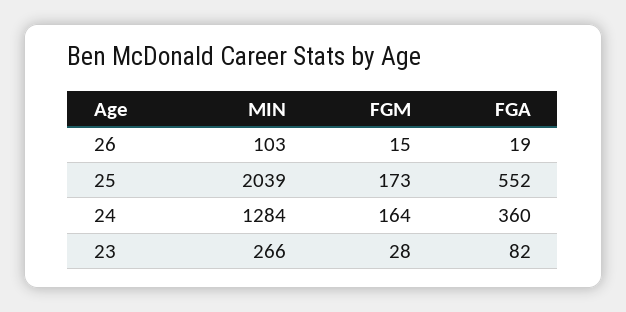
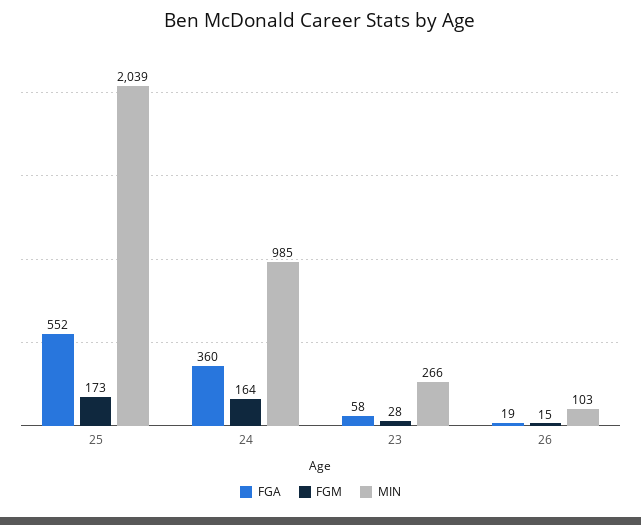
  {
    "MIN": {
      "26": 103,
      "25": 2039,
-     "24": 1284,
+     "24": 985,
      "23": 266
    },
    "FGM": {
      "26": 15,
      "25": 173,
      "24": 164,
      "23": 28
    },
    "FGA": {
      "26": 19,
      "25": 552,
      "24": 360,
-     "23": 82
+     "23": 58
    }
  }

